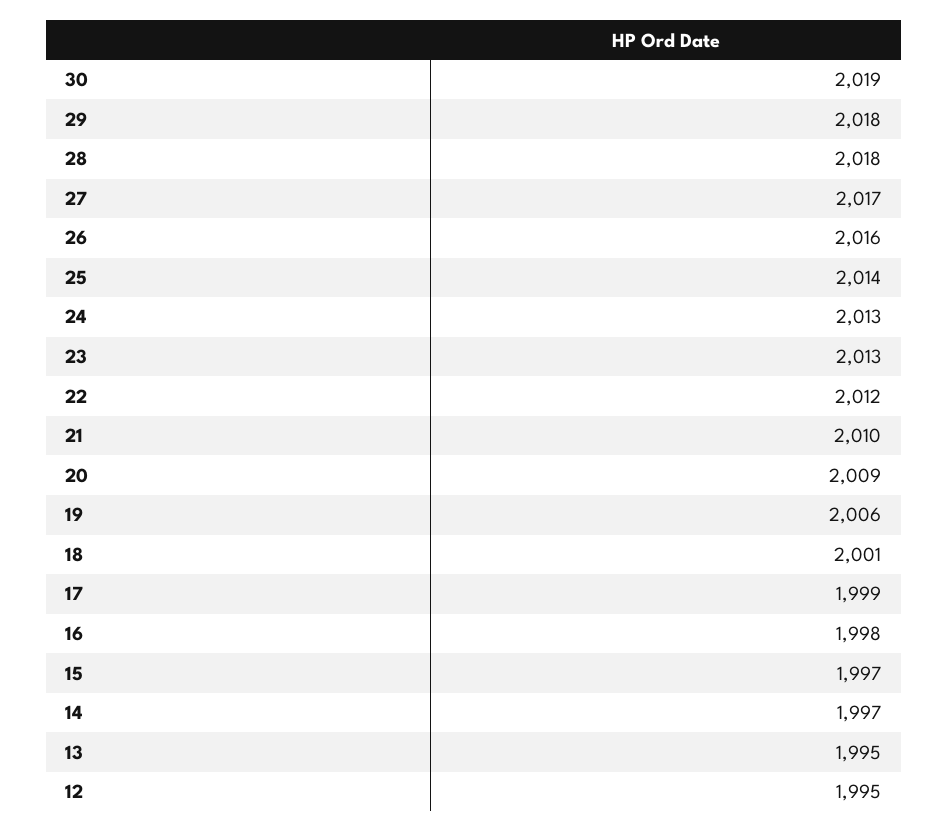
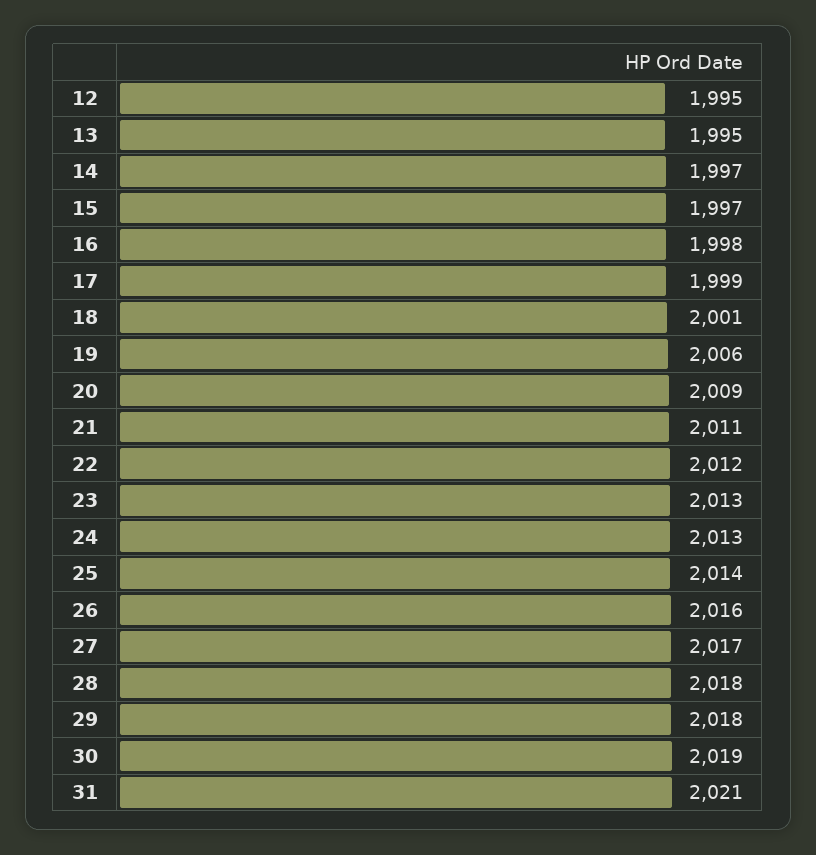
  {
    "30": 2019,
    "29": 2018,
    "28": 2018,
    "27": 2017,
    "26": 2016,
    "25": 2014,
    "24": 2013,
    "23": 2013,
    "22": 2012,
-   "21": 2010,
+   "21": 2011,
    "20": 2009,
    "19": 2006,
    "18": 2001,
    "17": 1999,
    "16": 1998,
    "15": 1997,
    "14": 1997,
    "13": 1995,
-   "12": 1995
+   "12": 1995,
+   "31": 2021
  }

